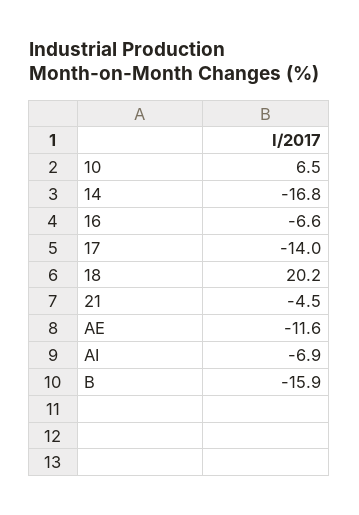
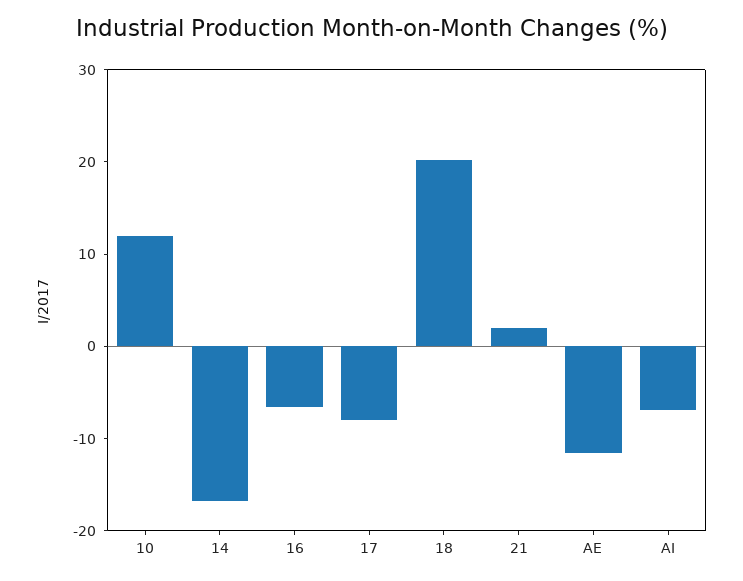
  {
-   "10": 6.5,
+   "10": 12,
    "14": -16.8,
    "16": -6.6,
-   "17": -14,
+   "17": -8,
    "18": 20.2,
-   "21": -4.5,
+   "21": 2,
    "AE": -11.6,
-   "AI": -6.9,
+   "AI": -6.9
-   "B": -15.9
  }

